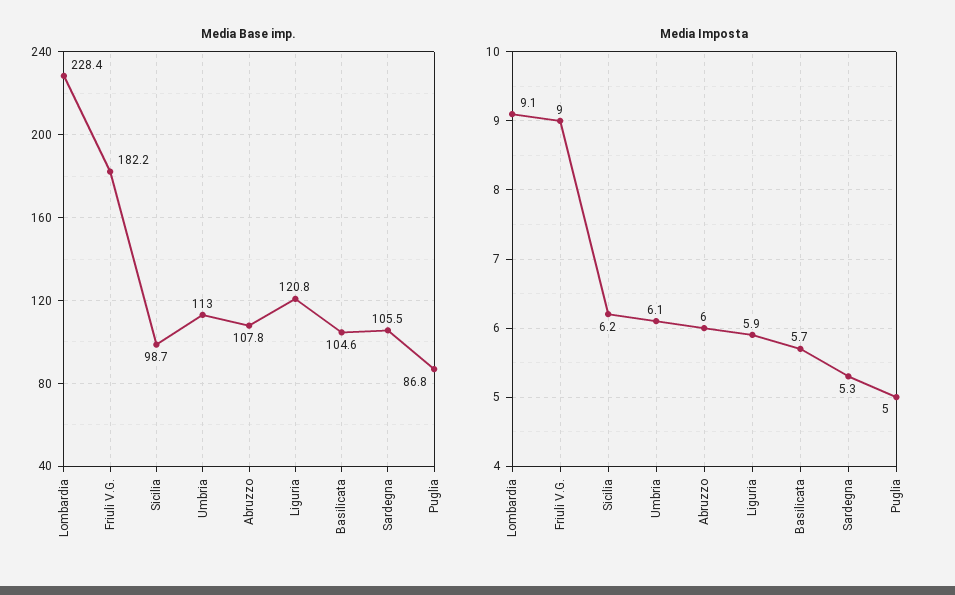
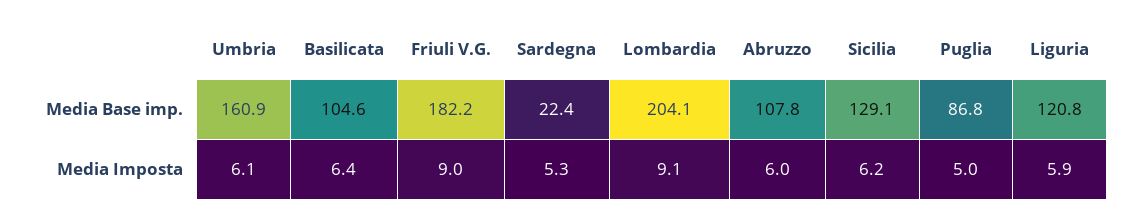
  {
    "Media Base imp.": {
-     "Lombardia": 228.4,
+     "Lombardia": 204.1,
      "Friuli V.G.": 182.2,
-     "Sicilia": 98.7,
+     "Sicilia": 129.1,
-     "Umbria": 113,
+     "Umbria": 160.9,
      "Abruzzo": 107.8,
      "Liguria": 120.8,
      "Basilicata": 104.6,
-     "Sardegna": 105.5,
+     "Sardegna": 22.4,
      "Puglia": 86.8
    },
    "Media Imposta": {
      "Lombardia": 9.1,
      "Friuli V.G.": 9,
      "Sicilia": 6.2,
      "Umbria": 6.1,
      "Abruzzo": 6,
      "Liguria": 5.9,
-     "Basilicata": 5.7,
+     "Basilicata": 6.4,
      "Sardegna": 5.3,
      "Puglia": 5
    }
  }

